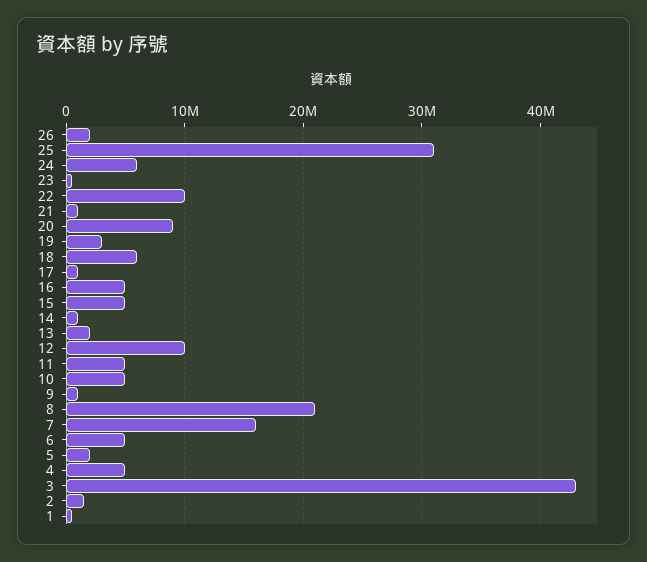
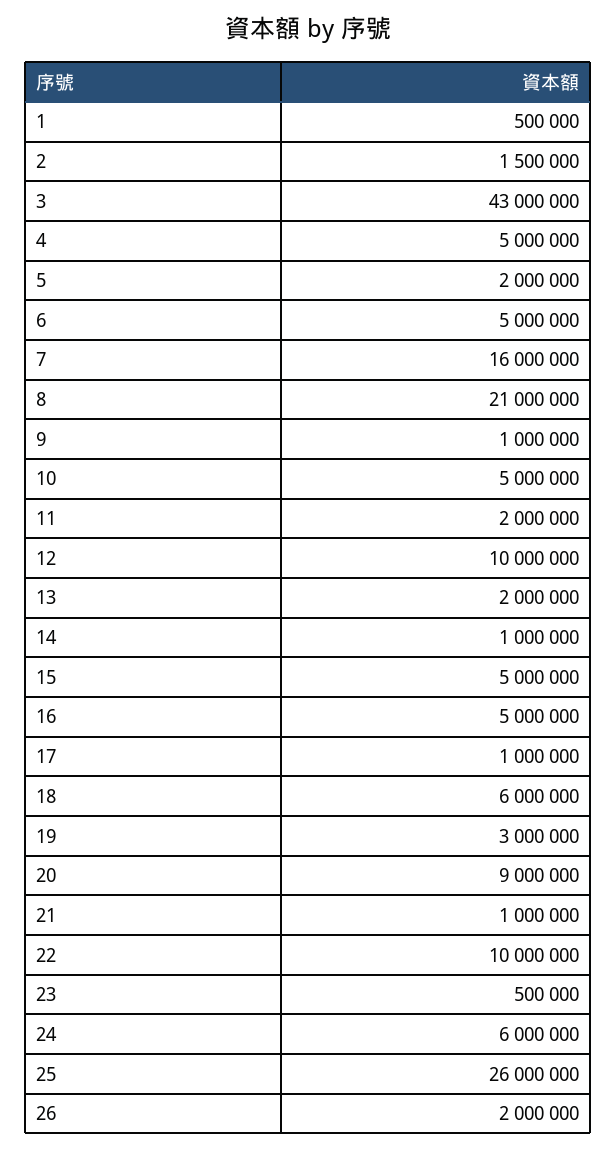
  {
    "26": 2000000,
-   "25": 31000000,
+   "25": 26000000,
    "24": 6000000,
    "23": 500000,
    "22": 10000000,
    "21": 1000000,
    "20": 9000000,
    "19": 3000000,
    "18": 6000000,
    "17": 1000000,
    "16": 5000000,
    "15": 5000000,
    "14": 1000000,
    "13": 2000000,
    "12": 10000000,
-   "11": 5000000,
+   "11": 2000000,
    "10": 5000000,
    "9": 1000000,
    "8": 21000000,
    "7": 16000000,
    "6": 5000000,
    "5": 2000000,
    "4": 5000000,
    "3": 43000000,
    "2": 1500000,
    "1": 500000
  }

